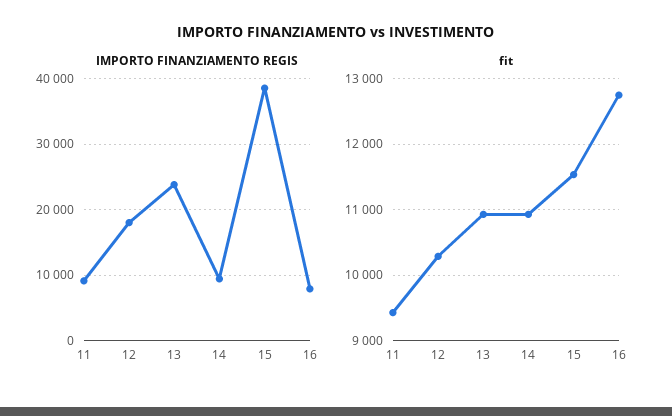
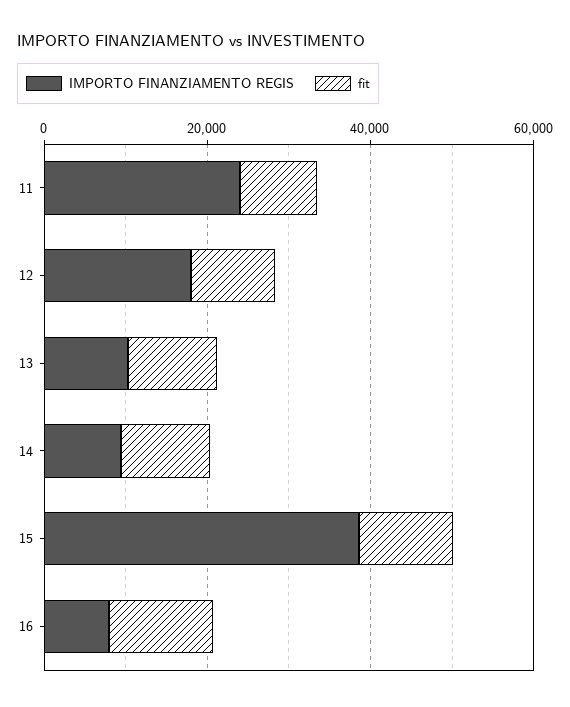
  {
    "IMPORTO FINANZIAMENTO REGIS": {
-     "11": 9000,
+     "11": 25000,
      "12": 18000,
-     "13": 24000,
+     "13": 10000,
      "14": 9000,
      "15": 39000,
      "16": 8000
    },
    "fit": {
      "11": 9400,
      "12": 10300,
      "13": 10900,
      "14": 10900,
      "15": 11500,
      "16": 12700
    }
  }

